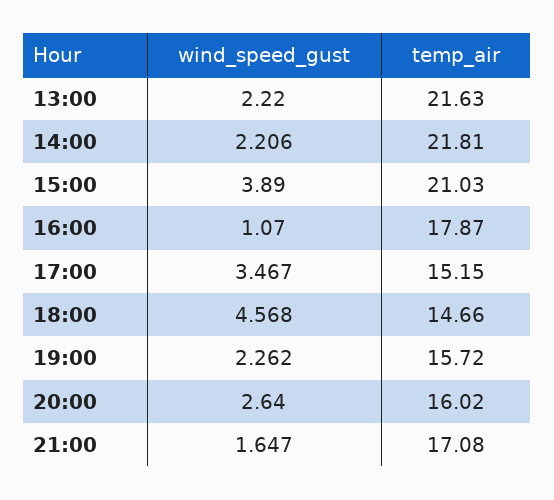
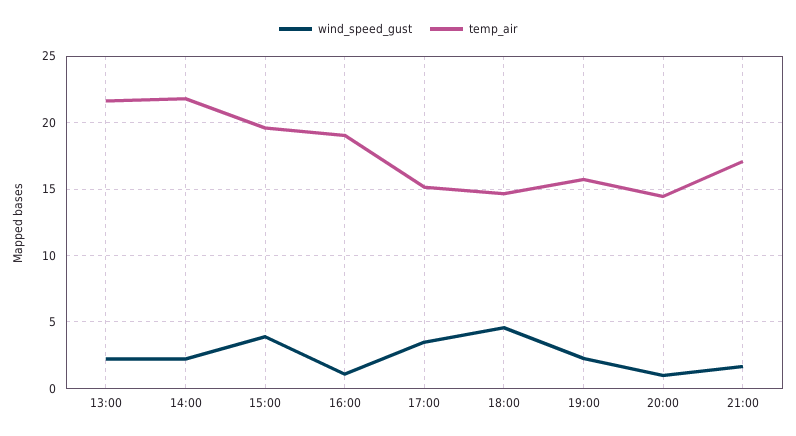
  {
    "wind_speed_gust": {
      "13:00": 2.22,
      "14:00": 2.206,
      "15:00": 3.89,
      "16:00": 1.07,
      "17:00": 3.467,
      "18:00": 4.568,
      "19:00": 2.262,
-     "20:00": 2.64,
+     "20:00": 1,
      "21:00": 1.647
    },
    "temp_air": {
      "13:00": 21.63,
      "14:00": 21.81,
-     "15:00": 21.03,
+     "15:00": 19.5,
-     "16:00": 17.87,
+     "16:00": 19,
      "17:00": 15.15,
      "18:00": 14.66,
      "19:00": 15.72,
-     "20:00": 16.02,
+     "20:00": 14.5,
      "21:00": 17.08
    }
  }

